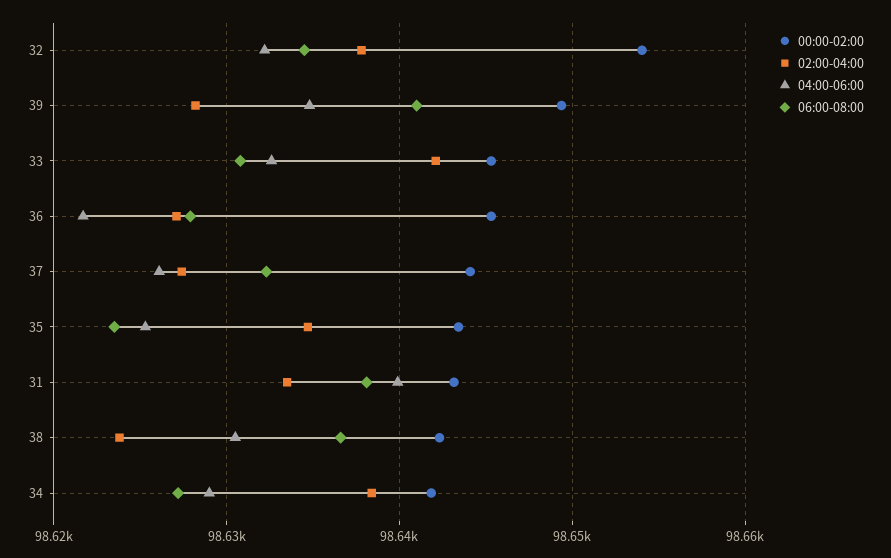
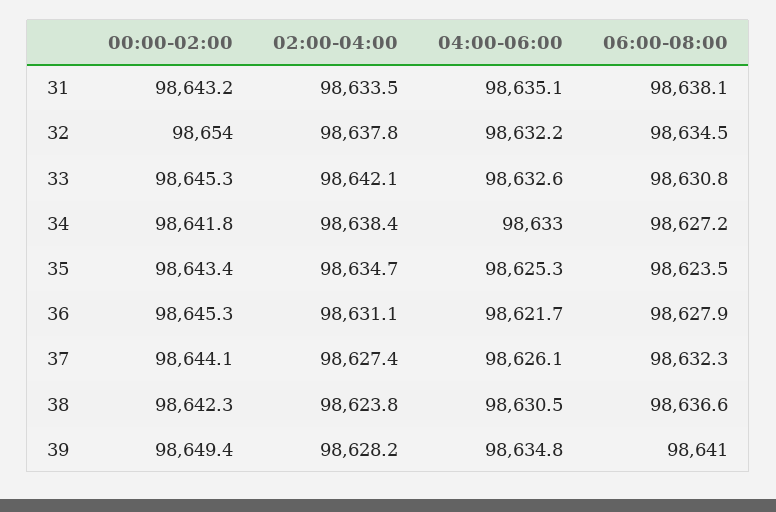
  {
    "00:00-02:00": {
      "32": 98654,
      "39": 98649.4,
      "33": 98645.3,
      "36": 98645.3,
      "37": 98644.1,
      "35": 98643.4,
      "31": 98643.2,
      "38": 98642.3,
      "34": 98641.8
    },
    "02:00-04:00": {
      "32": 98637.8,
      "39": 98628.2,
      "33": 98642.1,
-     "36": 98627,
+     "36": 98631.1,
      "37": 98627.4,
      "35": 98634.7,
      "31": 98633.5,
      "38": 98623.8,
      "34": 98638.4
    },
    "04:00-06:00": {
      "32": 98632.2,
      "39": 98634.8,
      "33": 98632.6,
      "36": 98621.7,
      "37": 98626.1,
      "35": 98625.3,
-     "31": 98640,
+     "31": 98635.1,
      "38": 98630.5,
-     "34": 98629
+     "34": 98633
    },
    "06:00-08:00": {
      "32": 98634.5,
      "39": 98641,
      "33": 98630.8,
      "36": 98627.9,
      "37": 98632.3,
      "35": 98623.5,
      "31": 98638.1,
      "38": 98636.6,
      "34": 98627.2
    }
  }

